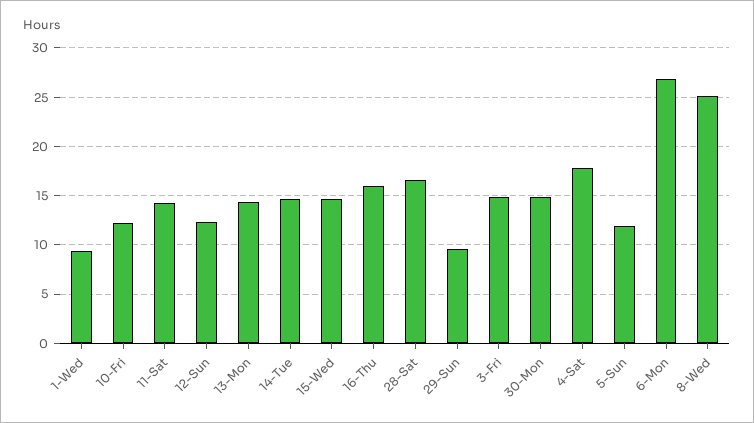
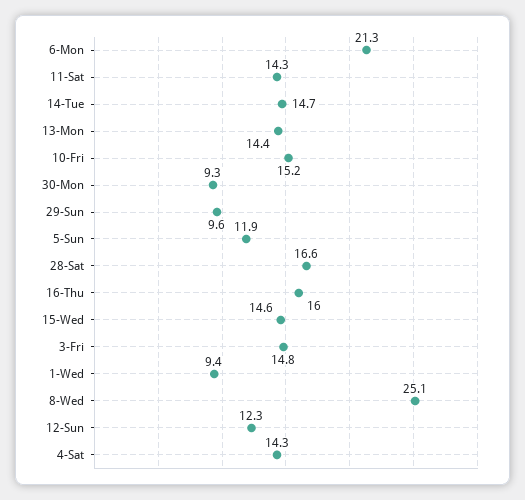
  {
    "1-Wed": 9.4,
-   "10-Fri": 12,
+   "10-Fri": 15.2,
    "11-Sat": 14.3,
    "12-Sun": 12.3,
    "13-Mon": 14.4,
    "14-Tue": 14.7,
    "15-Wed": 14.6,
    "16-Thu": 16,
    "28-Sat": 16.6,
    "29-Sun": 9.6,
    "3-Fri": 14.8,
-   "30-Mon": 15,
+   "30-Mon": 9.3,
-   "4-Sat": 18,
+   "4-Sat": 14.3,
    "5-Sun": 11.9,
-   "6-Mon": 27,
+   "6-Mon": 21.3,
    "8-Wed": 25.1
  }

